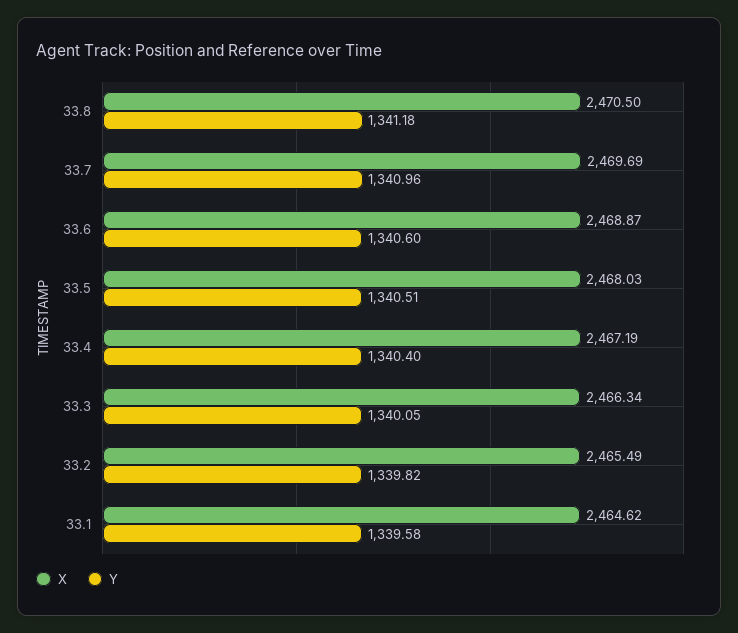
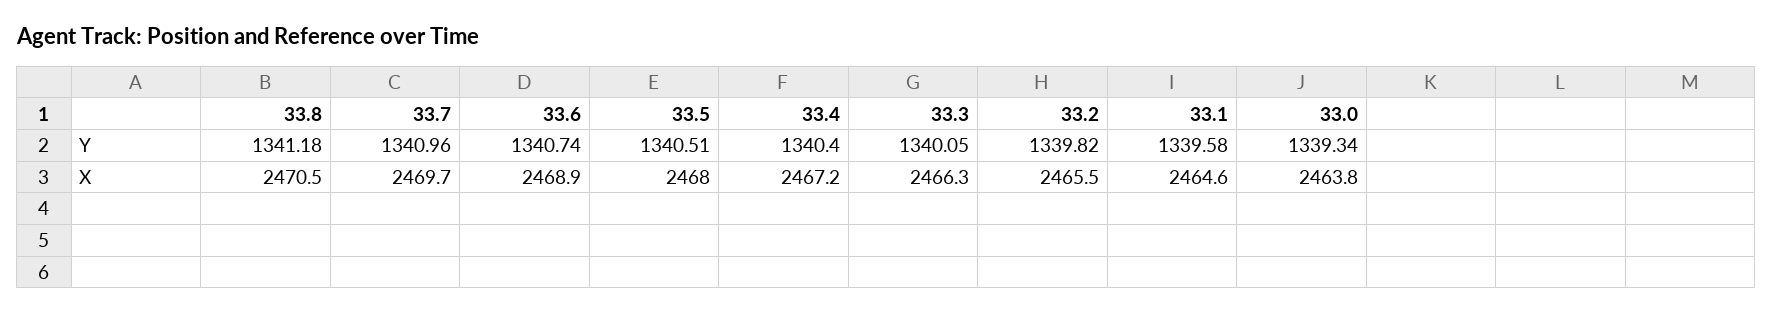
  {
    "X": {
      "33.8": 2470.5,
      "33.7": 2469.69,
      "33.6": 2468.87,
      "33.5": 2468.03,
      "33.4": 2467.19,
      "33.3": 2466.34,
      "33.2": 2465.49,
-     "33.1": 2464.62
+     "33.1": 2464.62,
+     "33.0": 2463.8
    },
    "Y": {
      "33.8": 1341.18,
      "33.7": 1340.96,
-     "33.6": 1340.6,
+     "33.6": 1340.74,
      "33.5": 1340.51,
      "33.4": 1340.4,
      "33.3": 1340.05,
      "33.2": 1339.82,
-     "33.1": 1339.58
+     "33.1": 1339.58,
+     "33.0": 1339.34
    }
  }

